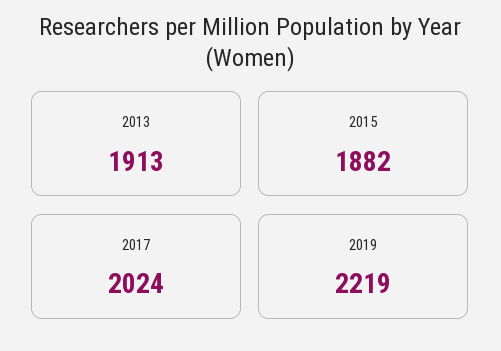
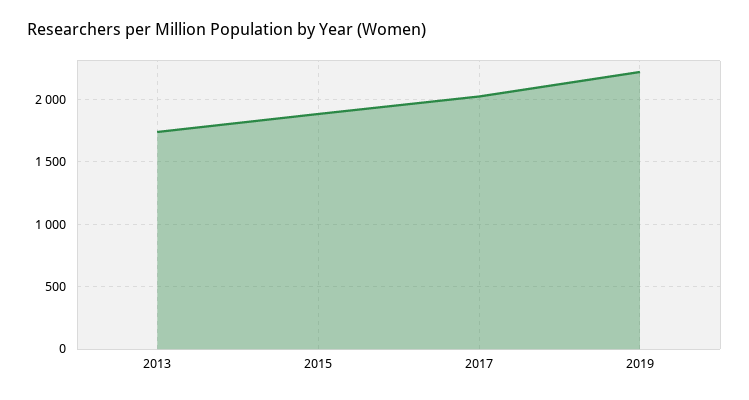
  {
-   "2013": 1913,
+   "2013": 1750,
    "2015": 1882,
    "2017": 2024,
    "2019": 2219
  }

